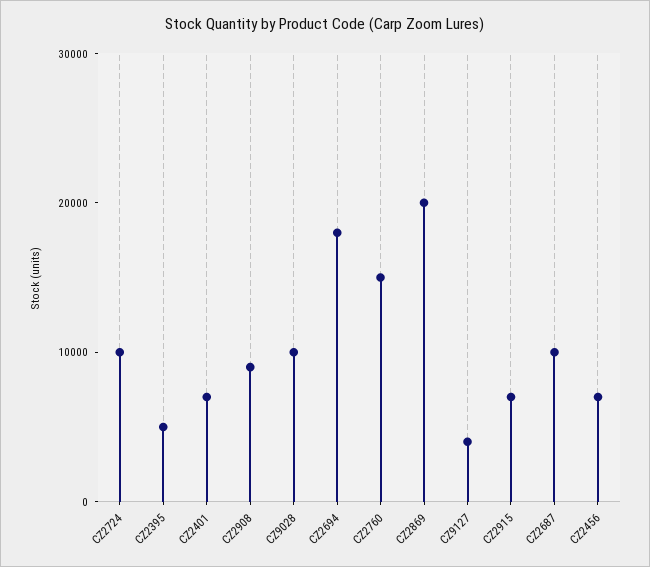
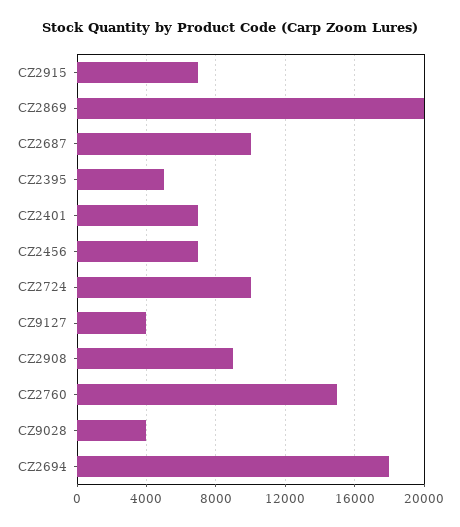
  {
    "CZ2724": 10000,
    "CZ2395": 5000,
    "CZ2401": 7000,
    "CZ2908": 9000,
-   "CZ9028": 10000,
+   "CZ9028": 4000,
    "CZ2694": 18000,
    "CZ2760": 15000,
    "CZ2869": 20000,
    "CZ9127": 4000,
    "CZ2915": 7000,
    "CZ2687": 10000,
    "CZ2456": 7000
  }

